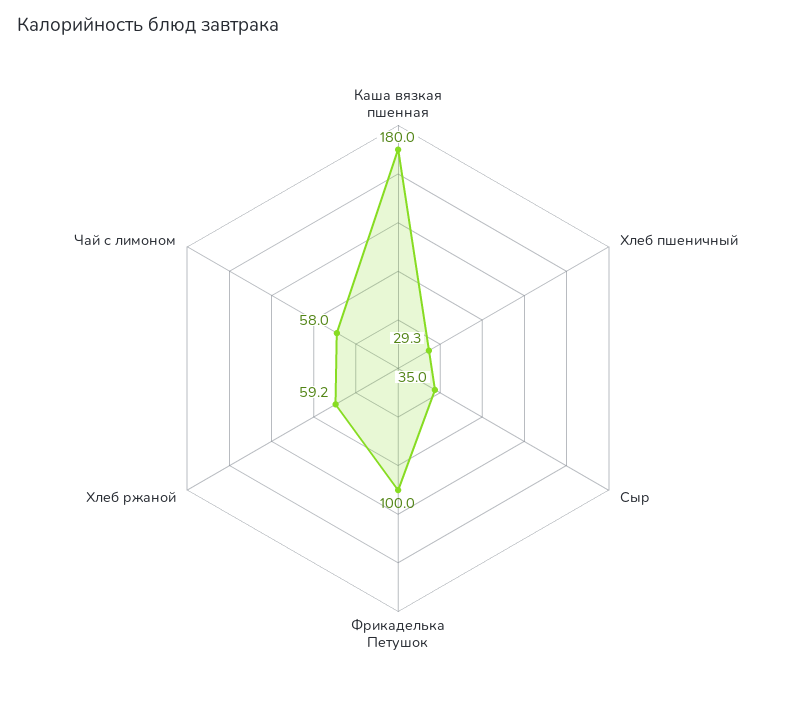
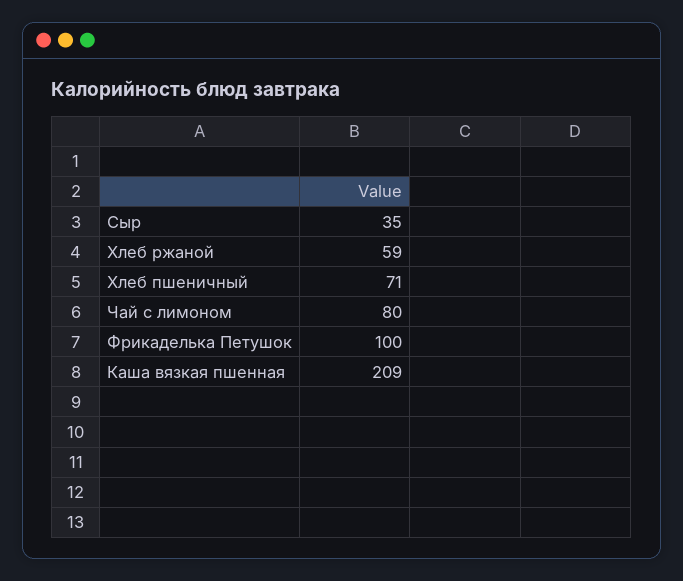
  {
-   "Каша вязкая пшенная": 180,
+   "Каша вязкая пшенная": 209,
-   "Хлеб пшеничный": 29.3,
+   "Хлеб пшеничный": 71,
    "Сыр": 35,
    "Фрикаделька Петушок": 100,
    "Хлеб ржаной": 59.2,
-   "Чай с лимоном": 58
+   "Чай с лимоном": 80
  }

